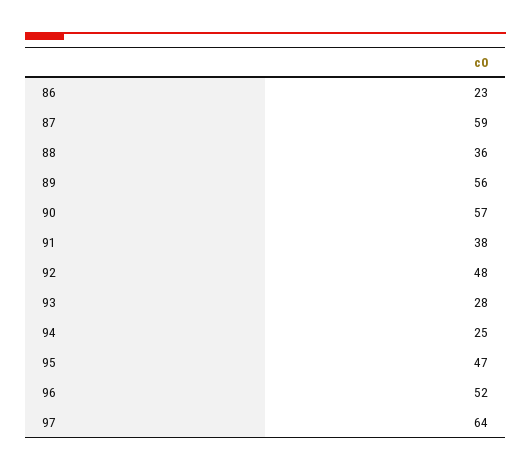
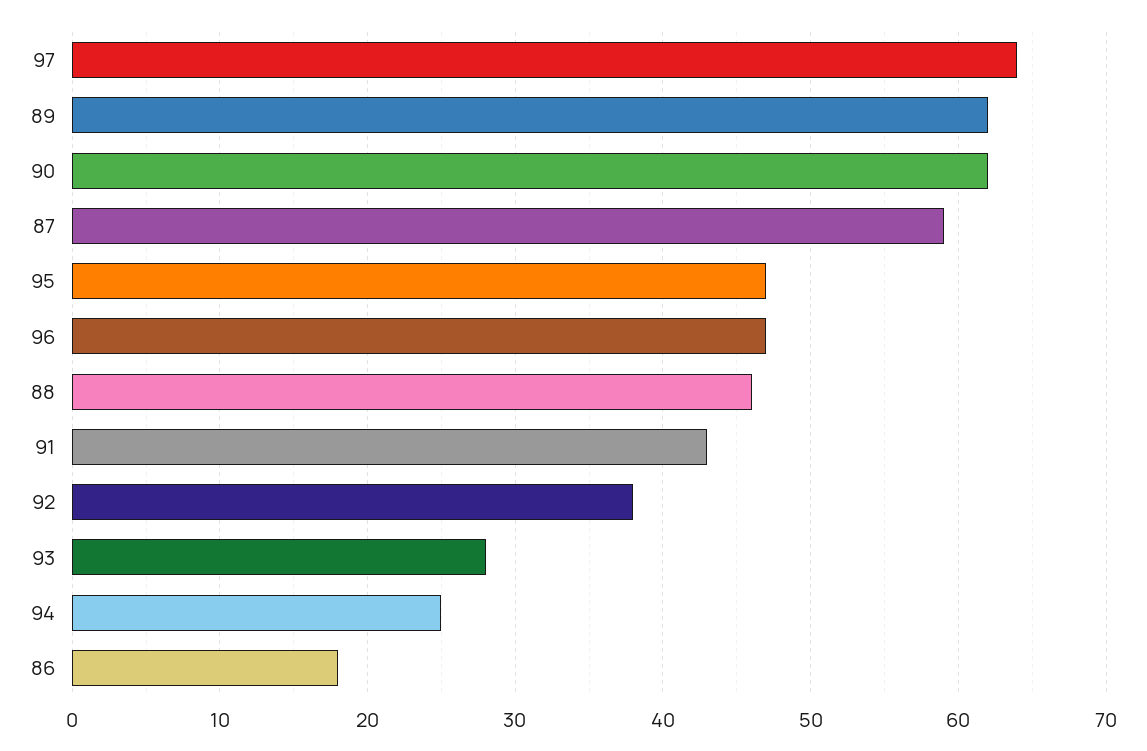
  {
-   "86": 23,
+   "86": 18,
    "87": 59,
-   "88": 36,
+   "88": 46,
-   "89": 56,
+   "89": 62,
-   "90": 57,
+   "90": 62,
-   "91": 38,
+   "91": 43,
-   "92": 48,
+   "92": 38,
    "93": 28,
    "94": 25,
    "95": 47,
-   "96": 52,
+   "96": 47,
    "97": 64
  }

